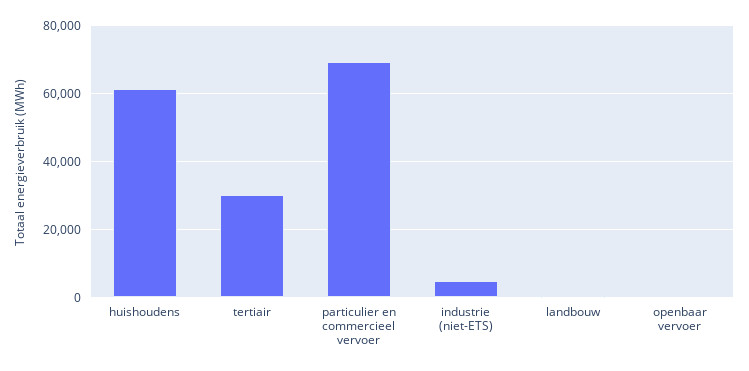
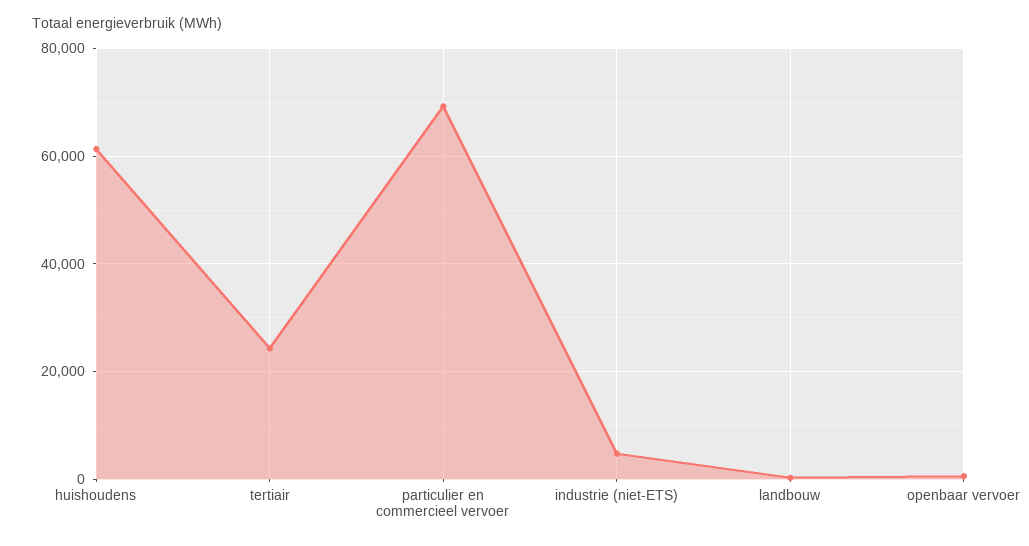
  {
    "huishoudens": 62000,
-   "tertiair": 30000,
+   "tertiair": 24000,
    "particulier en commercieel vervoer": 70000,
    "industrie (niet-ETS)": 4000,
    "landbouw": 0,
    "openbaar vervoer": 0
  }

